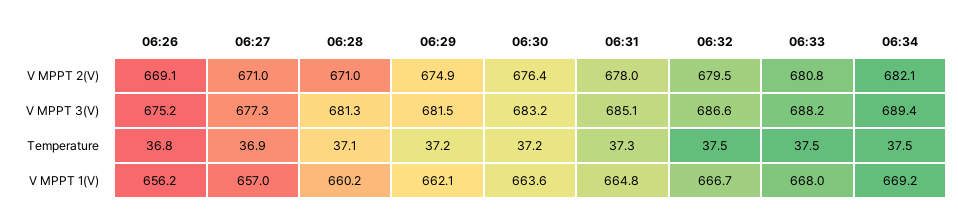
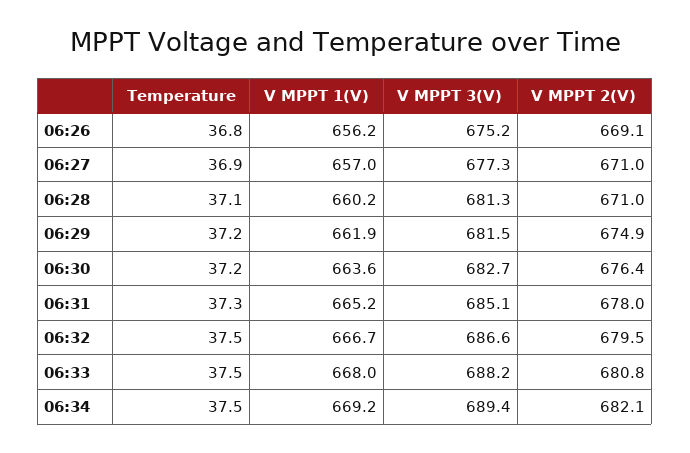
  {
    "06:26": {
      "V MPPT 2(V)": 669.1,
      "V MPPT 3(V)": 675.2,
      "Temperature": 36.8,
      "V MPPT 1(V)": 656.2
    },
    "06:27": {
      "V MPPT 2(V)": 671,
      "V MPPT 3(V)": 677.3,
      "Temperature": 36.9,
      "V MPPT 1(V)": 657
    },
    "06:28": {
      "V MPPT 2(V)": 671,
      "V MPPT 3(V)": 681.3,
      "Temperature": 37.1,
      "V MPPT 1(V)": 660.2
    },
    "06:29": {
      "V MPPT 2(V)": 674.9,
      "V MPPT 3(V)": 681.5,
      "Temperature": 37.2,
-     "V MPPT 1(V)": 662.1
+     "V MPPT 1(V)": 661.9
    },
    "06:30": {
      "V MPPT 2(V)": 676.4,
-     "V MPPT 3(V)": 683.2,
+     "V MPPT 3(V)": 682.7,
      "Temperature": 37.2,
      "V MPPT 1(V)": 663.6
    },
    "06:31": {
      "V MPPT 2(V)": 678,
      "V MPPT 3(V)": 685.1,
      "Temperature": 37.3,
-     "V MPPT 1(V)": 664.8
+     "V MPPT 1(V)": 665.2
    },
    "06:32": {
      "V MPPT 2(V)": 679.5,
      "V MPPT 3(V)": 686.6,
      "Temperature": 37.5,
      "V MPPT 1(V)": 666.7
    },
    "06:33": {
      "V MPPT 2(V)": 680.8,
      "V MPPT 3(V)": 688.2,
      "Temperature": 37.5,
      "V MPPT 1(V)": 668
    },
    "06:34": {
      "V MPPT 2(V)": 682.1,
      "V MPPT 3(V)": 689.4,
      "Temperature": 37.5,
      "V MPPT 1(V)": 669.2
    }
  }

